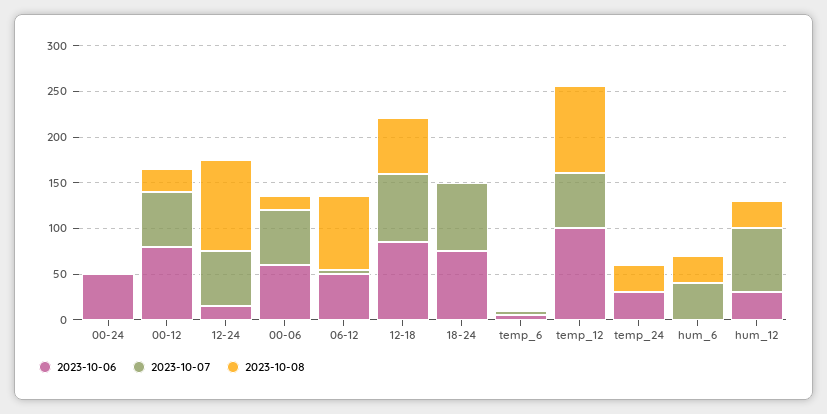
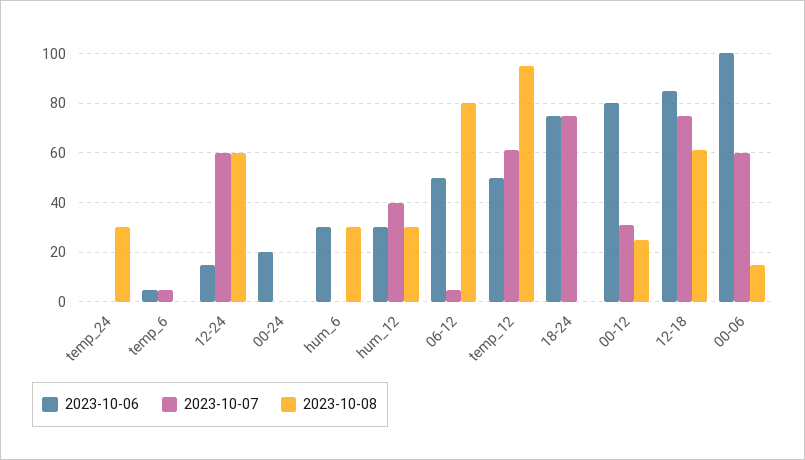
  {
    "2023-10-06": {
-     "00-24": 50,
+     "00-24": 20,
      "00-12": 80,
      "12-24": 15,
-     "00-06": 60,
+     "00-06": 100,
      "06-12": 50,
      "12-18": 85,
      "18-24": 75,
      "temp_6": 5,
-     "temp_12": 100,
+     "temp_12": 50,
-     "temp_24": 30,
+     "temp_24": 0,
-     "hum_6": 0,
+     "hum_6": 30,
      "hum_12": 30
    },
    "2023-10-07": {
      "00-24": 0,
-     "00-12": 60,
+     "00-12": 30,
      "12-24": 60,
      "00-06": 60,
      "06-12": 5,
      "12-18": 75,
      "18-24": 75,
      "temp_6": 5,
      "temp_12": 60,
      "temp_24": 0,
-     "hum_6": 40,
+     "hum_6": 0,
-     "hum_12": 70
+     "hum_12": 40
    },
    "2023-10-08": {
      "00-24": 0,
      "00-12": 25,
-     "12-24": 100,
+     "12-24": 60,
      "00-06": 15,
      "06-12": 80,
      "12-18": 60,
      "18-24": 0,
      "temp_6": 0,
      "temp_12": 95,
      "temp_24": 30,
      "hum_6": 30,
      "hum_12": 30
    }
  }

